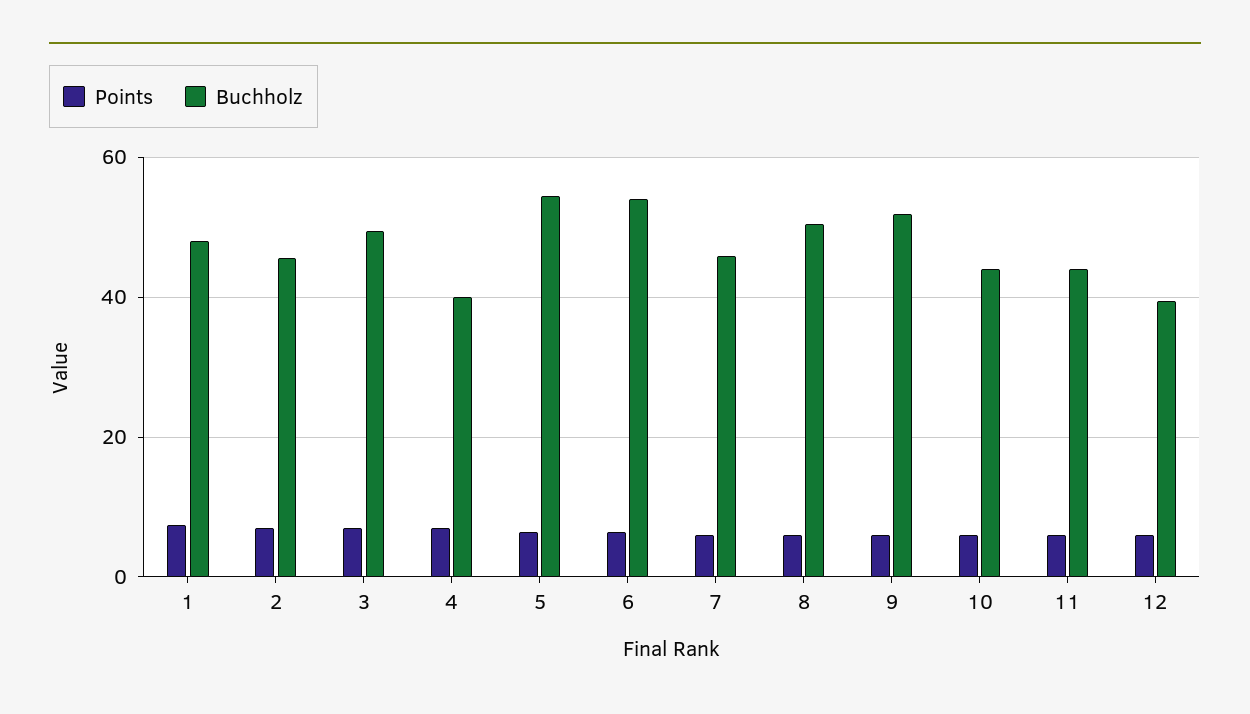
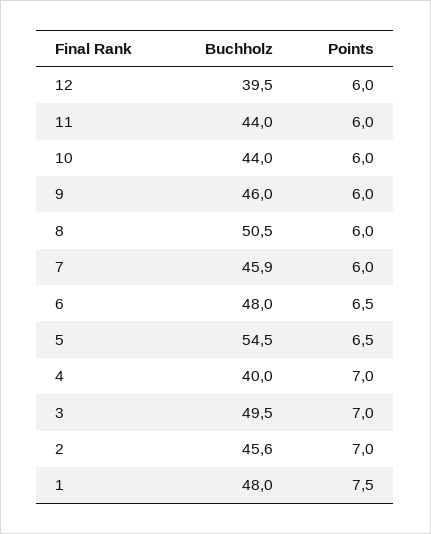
  {
    "Points": {
      "1": 7.5,
      "2": 7,
      "3": 7,
      "4": 7,
      "5": 6.5,
      "6": 6.5,
      "7": 6,
      "8": 6,
      "9": 6,
      "10": 6,
      "11": 6,
      "12": 6
    },
    "Buchholz": {
      "1": 48,
      "2": 45.6,
      "3": 49.5,
      "4": 40,
      "5": 54.5,
-     "6": 54,
+     "6": 48,
      "7": 45.9,
      "8": 50.5,
-     "9": 52,
+     "9": 46,
      "10": 44,
      "11": 44,
      "12": 39.5
    }
  }

